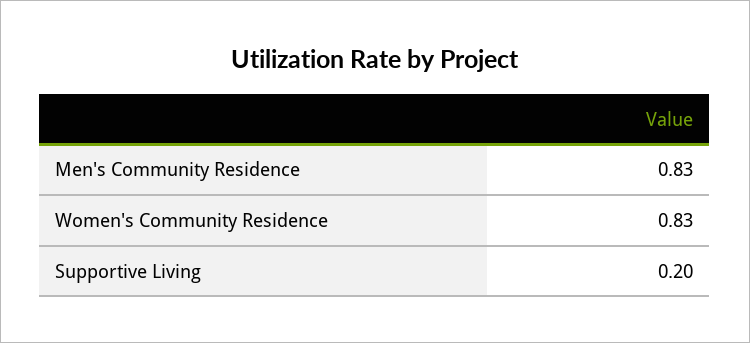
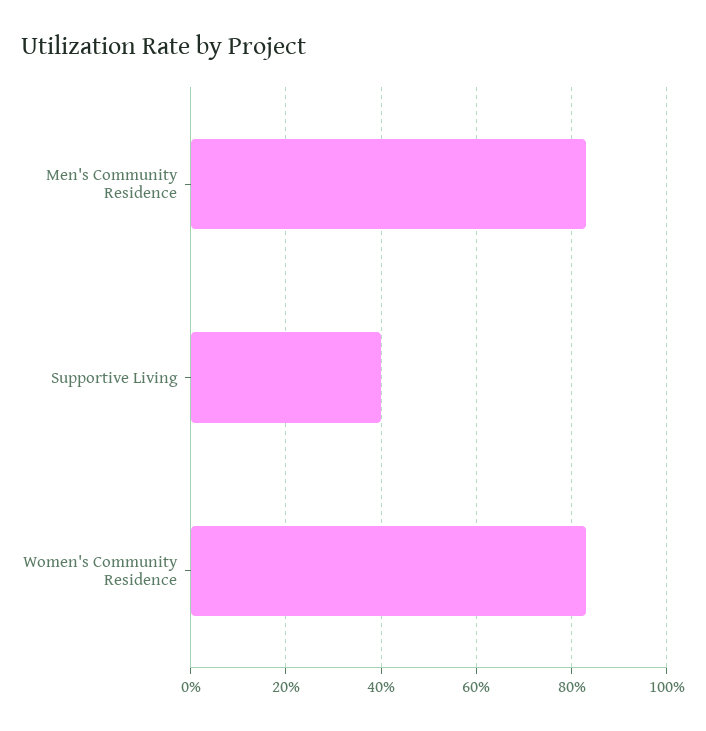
  {
    "Men's Community Residence": 0.83,
    "Women's Community Residence": 0.83,
-   "Supportive Living": 0.2
+   "Supportive Living": 0.4
  }

